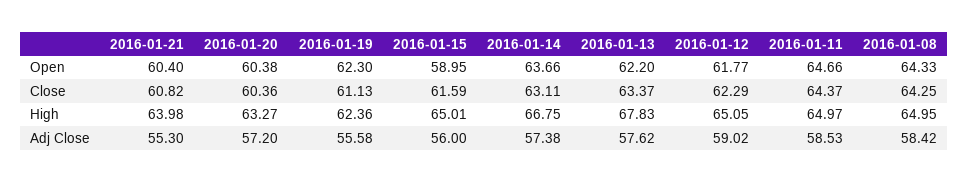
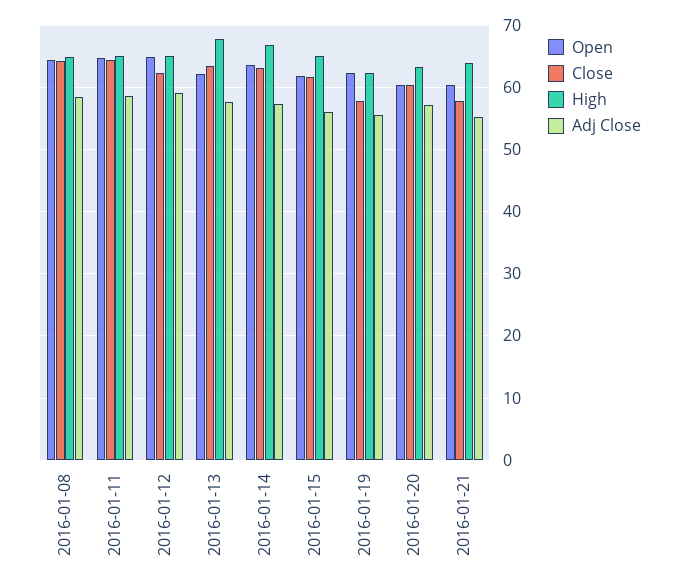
  {
    "Open": {
      "2016-01-21": 60.4,
      "2016-01-20": 60.38,
      "2016-01-19": 62.3,
-     "2016-01-15": 58.95,
+     "2016-01-15": 62,
      "2016-01-14": 63.66,
      "2016-01-13": 62.2,
-     "2016-01-12": 61.77,
+     "2016-01-12": 65,
      "2016-01-11": 64.66,
      "2016-01-08": 64.33
    },
    "Close": {
-     "2016-01-21": 60.82,
+     "2016-01-21": 58,
      "2016-01-20": 60.36,
-     "2016-01-19": 61.13,
+     "2016-01-19": 58,
      "2016-01-15": 61.59,
      "2016-01-14": 63.11,
      "2016-01-13": 63.37,
      "2016-01-12": 62.29,
      "2016-01-11": 64.37,
      "2016-01-08": 64.25
    },
    "High": {
      "2016-01-21": 63.98,
      "2016-01-20": 63.27,
      "2016-01-19": 62.36,
      "2016-01-15": 65.01,
      "2016-01-14": 66.75,
      "2016-01-13": 67.83,
      "2016-01-12": 65.05,
      "2016-01-11": 64.97,
      "2016-01-08": 64.95
    },
    "Adj Close": {
      "2016-01-21": 55.3,
      "2016-01-20": 57.2,
      "2016-01-19": 55.58,
      "2016-01-15": 56,
      "2016-01-14": 57.38,
      "2016-01-13": 57.62,
      "2016-01-12": 59.02,
      "2016-01-11": 58.53,
      "2016-01-08": 58.42
    }
  }

